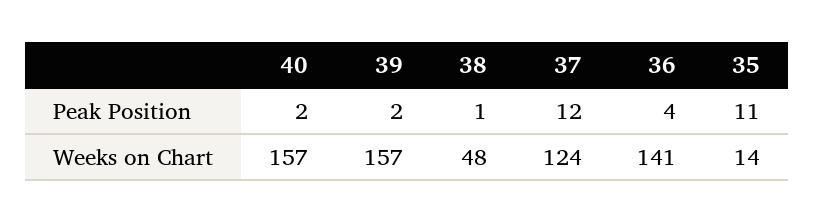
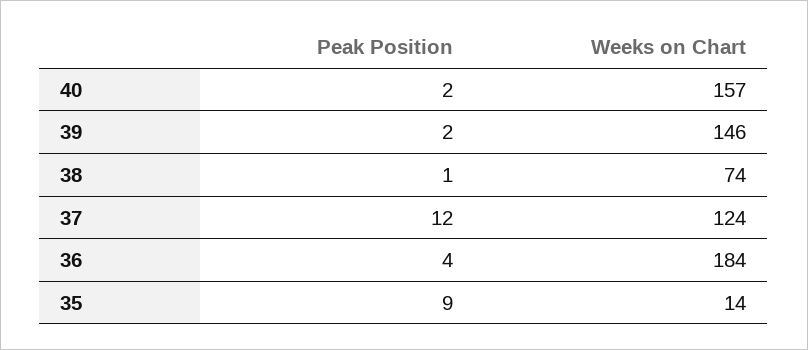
  {
    "40": {
      "Peak Position": 2,
      "Weeks on Chart": 157
    },
    "39": {
      "Peak Position": 2,
-     "Weeks on Chart": 157
+     "Weeks on Chart": 146
    },
    "38": {
      "Peak Position": 1,
-     "Weeks on Chart": 48
+     "Weeks on Chart": 74
    },
    "37": {
      "Peak Position": 12,
      "Weeks on Chart": 124
    },
    "36": {
      "Peak Position": 4,
-     "Weeks on Chart": 141
+     "Weeks on Chart": 184
    },
    "35": {
-     "Peak Position": 11,
+     "Peak Position": 9,
      "Weeks on Chart": 14
    }
  }

